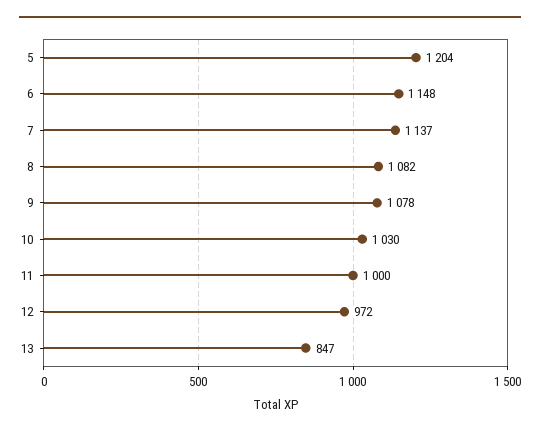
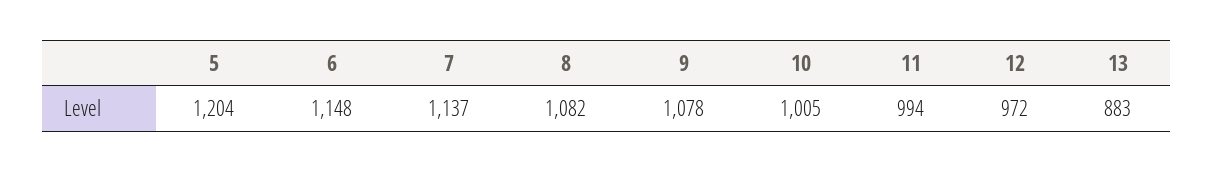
  {
    "5": 1204,
    "6": 1148,
    "7": 1137,
    "8": 1082,
    "9": 1078,
-   "10": 1030,
+   "10": 1005,
-   "11": 1000,
+   "11": 994,
    "12": 972,
-   "13": 847
+   "13": 883
  }

